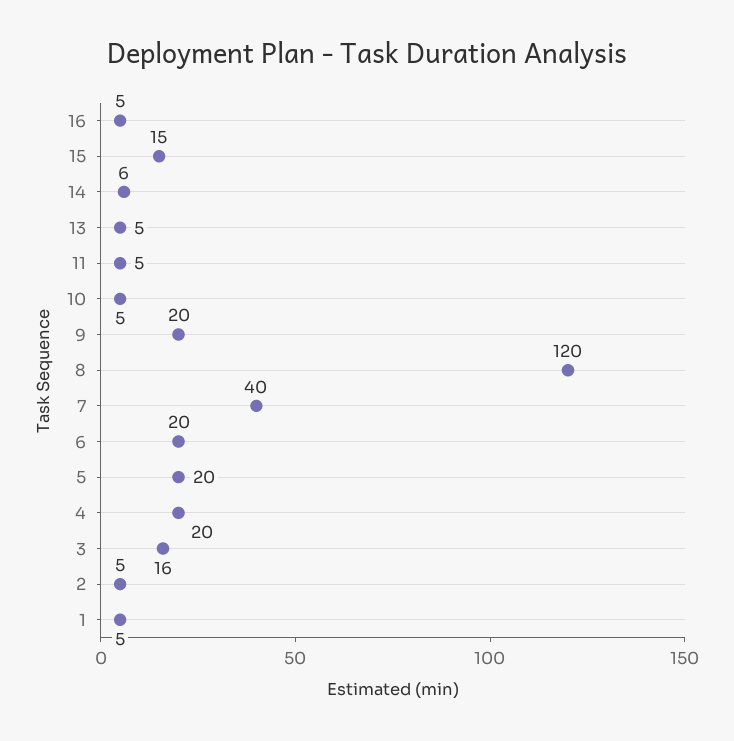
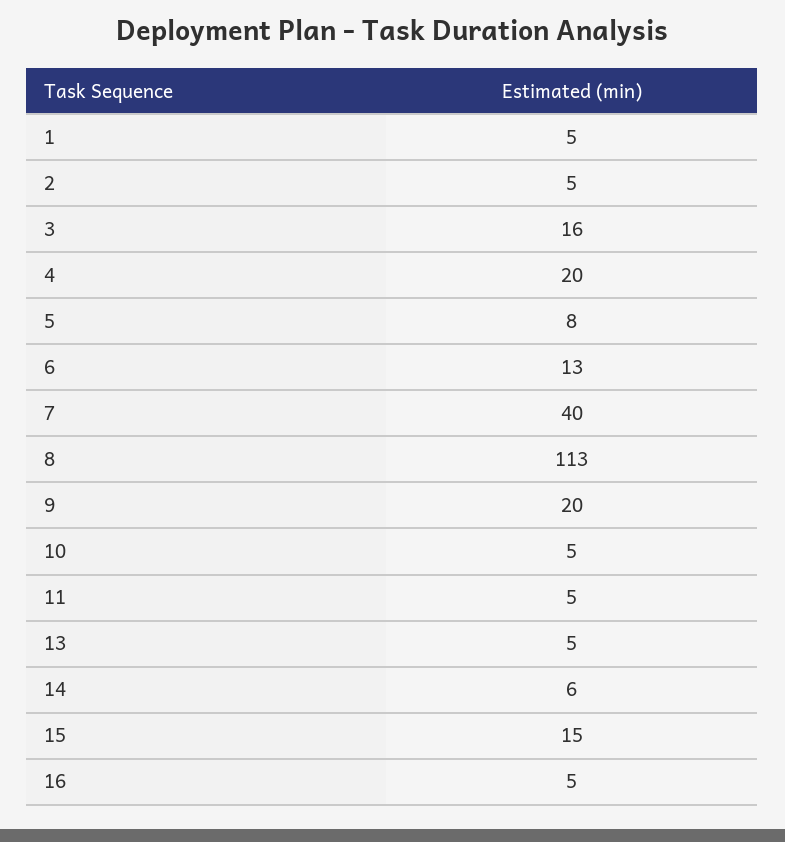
  {
    "16": 5,
    "15": 15,
    "14": 6,
    "13": 5,
    "11": 5,
    "10": 5,
    "9": 20,
-   "8": 120,
+   "8": 113,
    "7": 40,
-   "6": 20,
+   "6": 13,
-   "5": 20,
+   "5": 8,
    "4": 20,
    "3": 16,
    "2": 5,
    "1": 5
  }

